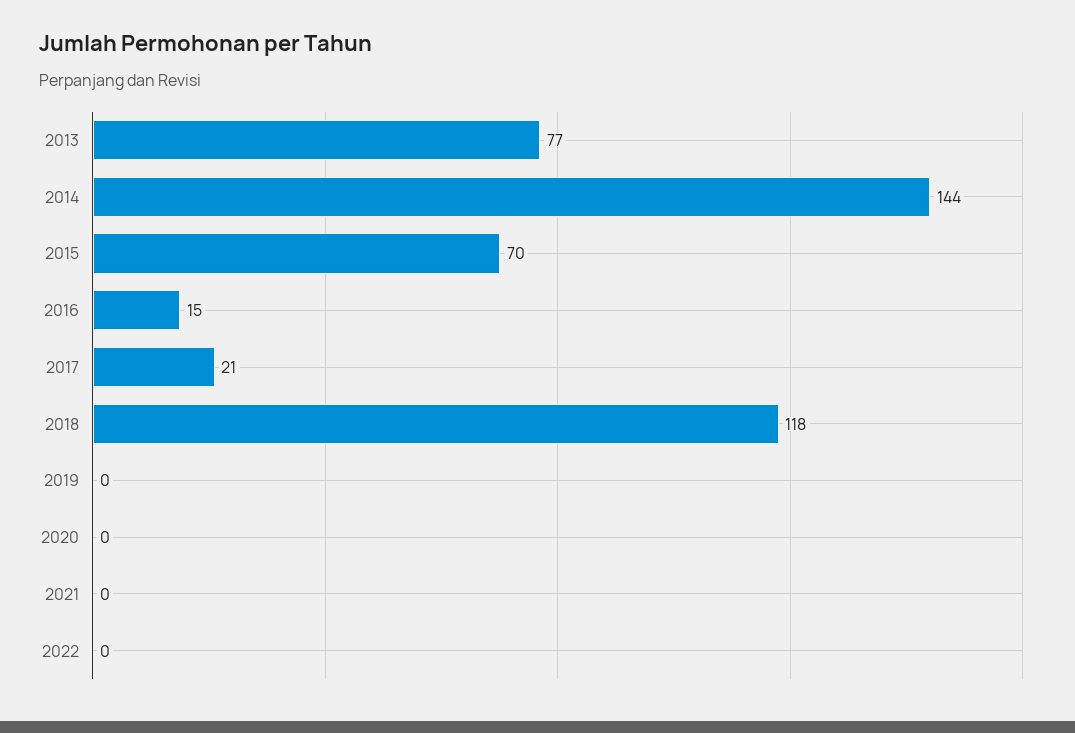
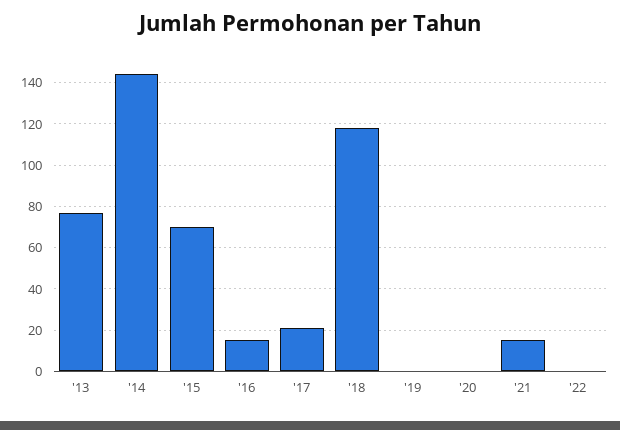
  {
    "2013": 77,
    "2014": 144,
    "2015": 70,
    "2016": 15,
    "2017": 21,
    "2018": 118,
    "2019": 0,
    "2020": 0,
-   "2021": 0,
+   "2021": 15,
    "2022": 0
  }

